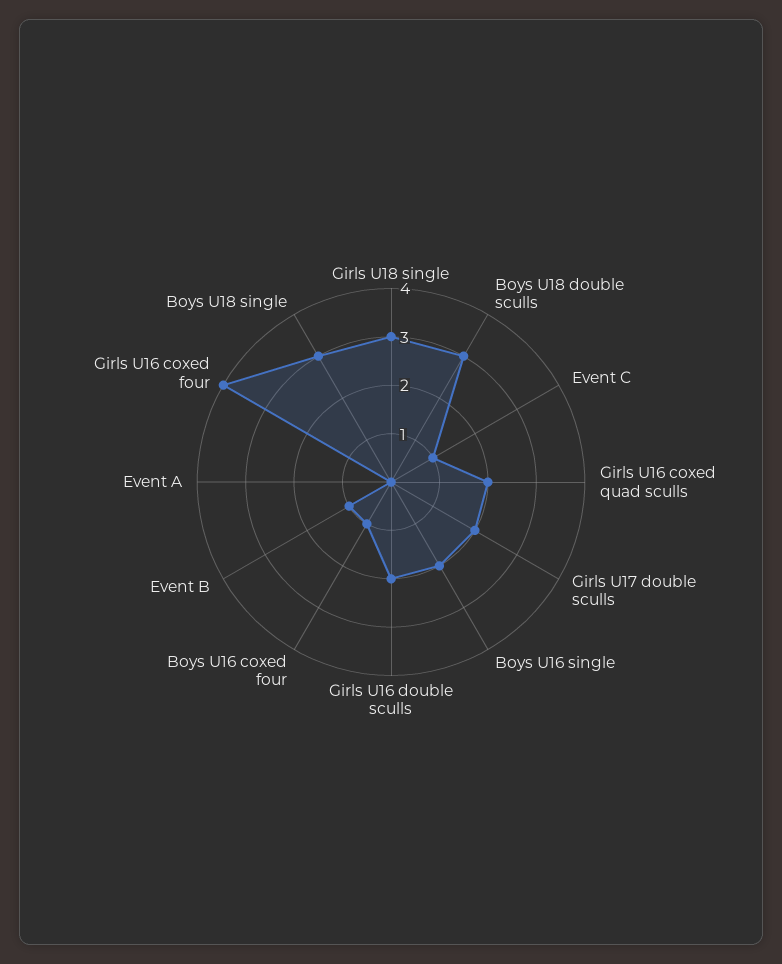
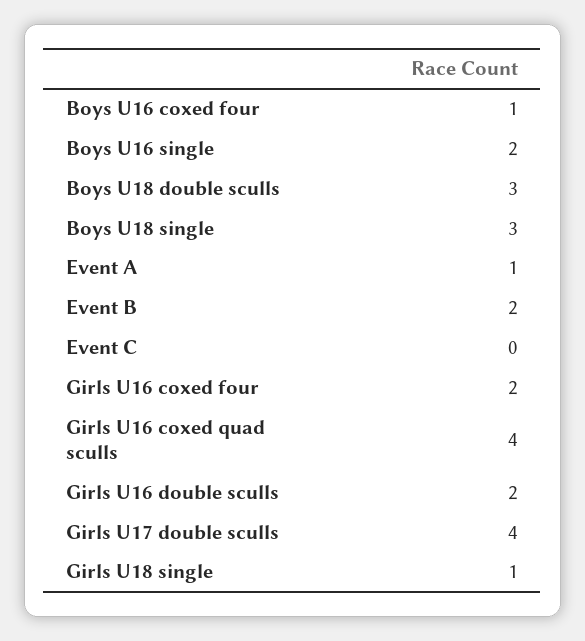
  {
-   "Girls U18 single": 3,
+   "Girls U18 single": 1,
    "Boys U18 double sculls": 3,
-   "Event C": 1,
+   "Event C": 0,
-   "Girls U16 coxed quad sculls": 2,
+   "Girls U16 coxed quad sculls": 4,
-   "Girls U17 double sculls": 2,
+   "Girls U17 double sculls": 4,
    "Boys U16 single": 2,
    "Girls U16 double sculls": 2,
    "Boys U16 coxed four": 1,
-   "Event B": 1,
+   "Event B": 2,
-   "Event A": 0,
+   "Event A": 1,
-   "Girls U16 coxed four": 4,
+   "Girls U16 coxed four": 2,
    "Boys U18 single": 3
  }

